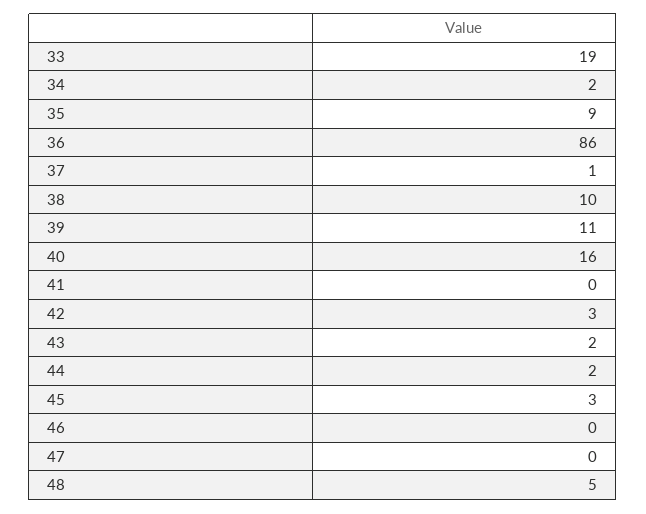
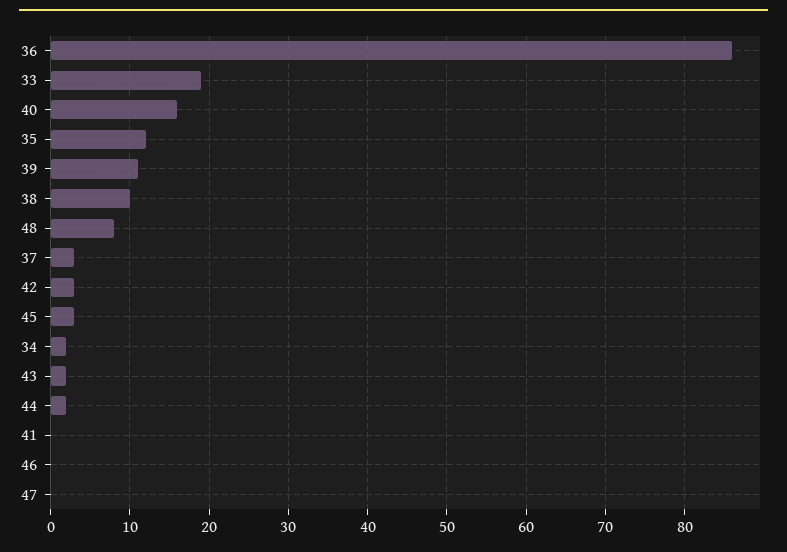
  {
    "33": 19,
    "34": 2,
-   "35": 9,
+   "35": 12,
    "36": 86,
-   "37": 1,
+   "37": 3,
    "38": 10,
    "39": 11,
    "40": 16,
    "41": 0,
    "42": 3,
    "43": 2,
    "44": 2,
    "45": 3,
    "46": 0,
    "47": 0,
-   "48": 5
+   "48": 8
  }

